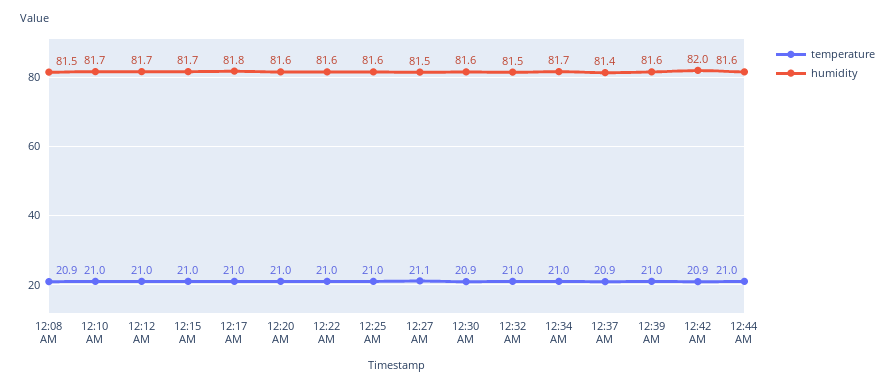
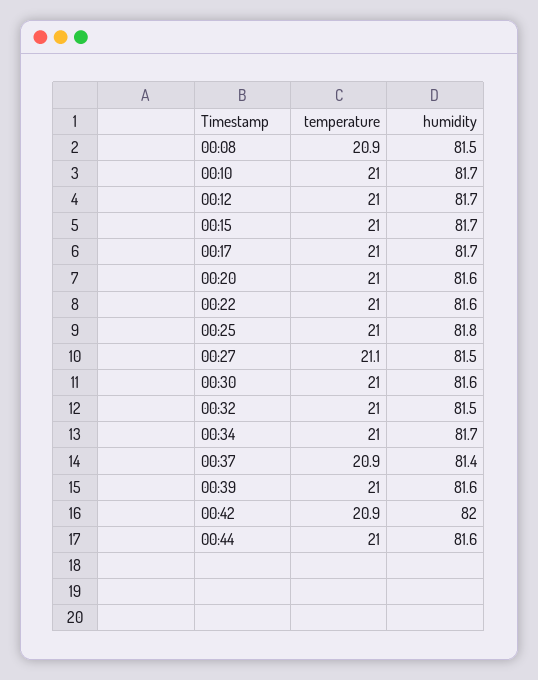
  {
    "temperature": {
      "12:08 AM": 20.9,
      "12:10 AM": 21,
      "12:12 AM": 21,
      "12:15 AM": 21,
      "12:17 AM": 21,
      "12:20 AM": 21,
      "12:22 AM": 21,
      "12:25 AM": 21,
      "12:27 AM": 21.1,
-     "12:30 AM": 20.9,
+     "12:30 AM": 21,
      "12:32 AM": 21,
      "12:34 AM": 21,
      "12:37 AM": 20.9,
      "12:39 AM": 21,
      "12:42 AM": 20.9,
      "12:44 AM": 21
    },
    "humidity": {
      "12:08 AM": 81.5,
      "12:10 AM": 81.7,
      "12:12 AM": 81.7,
      "12:15 AM": 81.7,
-     "12:17 AM": 81.8,
+     "12:17 AM": 81.7,
      "12:20 AM": 81.6,
      "12:22 AM": 81.6,
-     "12:25 AM": 81.6,
+     "12:25 AM": 81.8,
      "12:27 AM": 81.5,
      "12:30 AM": 81.6,
      "12:32 AM": 81.5,
      "12:34 AM": 81.7,
      "12:37 AM": 81.4,
      "12:39 AM": 81.6,
      "12:42 AM": 82,
      "12:44 AM": 81.6
    }
  }

